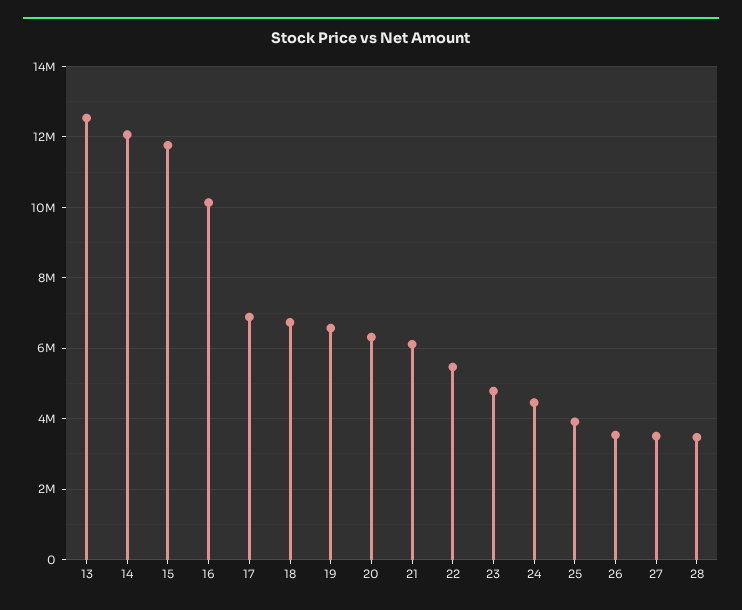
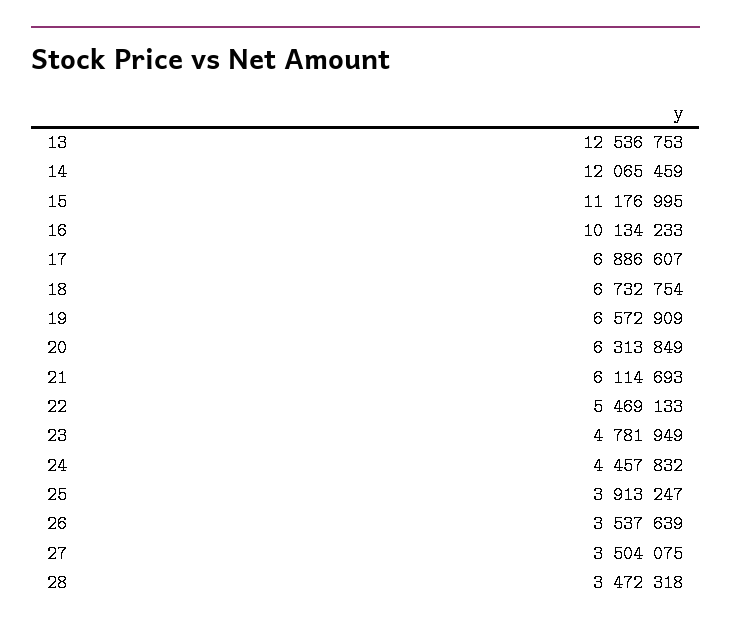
  {
    "13": 12536753,
    "14": 12065459,
-   "15": 11800000,
+   "15": 11176995,
    "16": 10134233,
    "17": 6886607,
    "18": 6732754,
    "19": 6572909,
    "20": 6313849,
    "21": 6114693,
    "22": 5469133,
    "23": 4781949,
    "24": 4457832,
    "25": 3913247,
    "26": 3537639,
    "27": 3504075,
    "28": 3472318
  }

